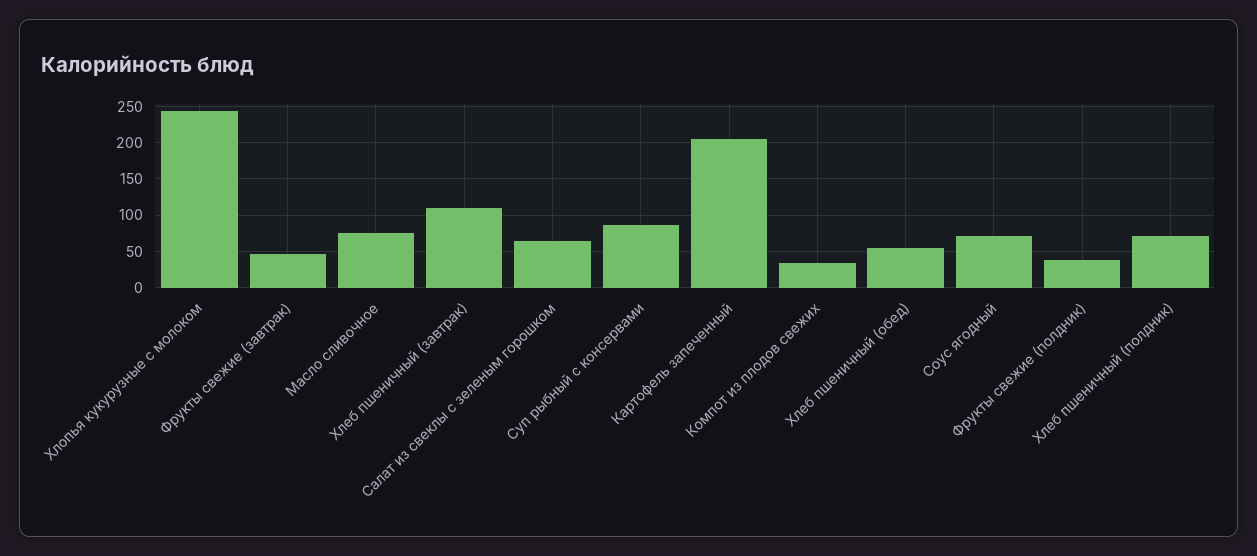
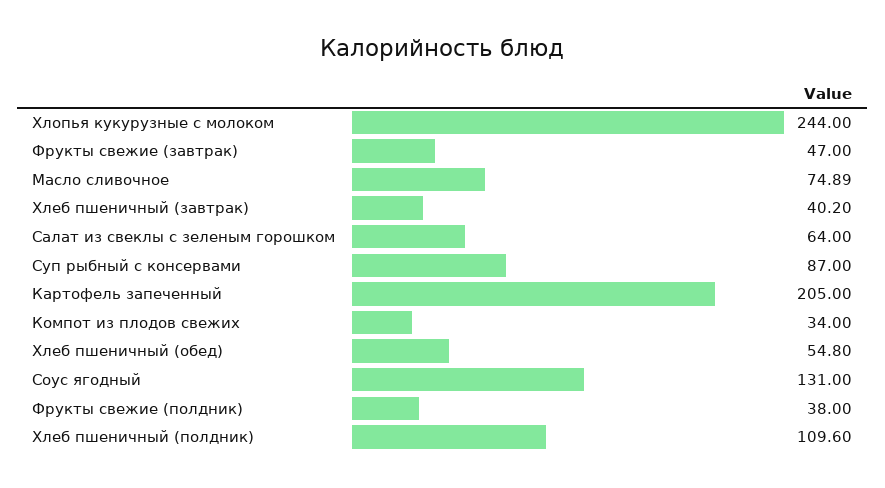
  {
    "Хлопья кукурузные с молоком": 244,
    "Фрукты свежие (завтрак)": 47,
    "Масло сливочное": 74.89,
-   "Хлеб пшеничный (завтрак)": 110,
+   "Хлеб пшеничный (завтрак)": 40.2,
    "Салат из свеклы с зеленым горошком": 64,
    "Суп рыбный с консервами": 87,
    "Картофель запеченный": 205,
    "Компот из плодов свежих": 34,
    "Хлеб пшеничный (обед)": 54.8,
-   "Соус ягодный": 70,
+   "Соус ягодный": 131,
    "Фрукты свежие (полдник)": 38,
-   "Хлеб пшеничный (полдник)": 70
+   "Хлеб пшеничный (полдник)": 109.6
  }

